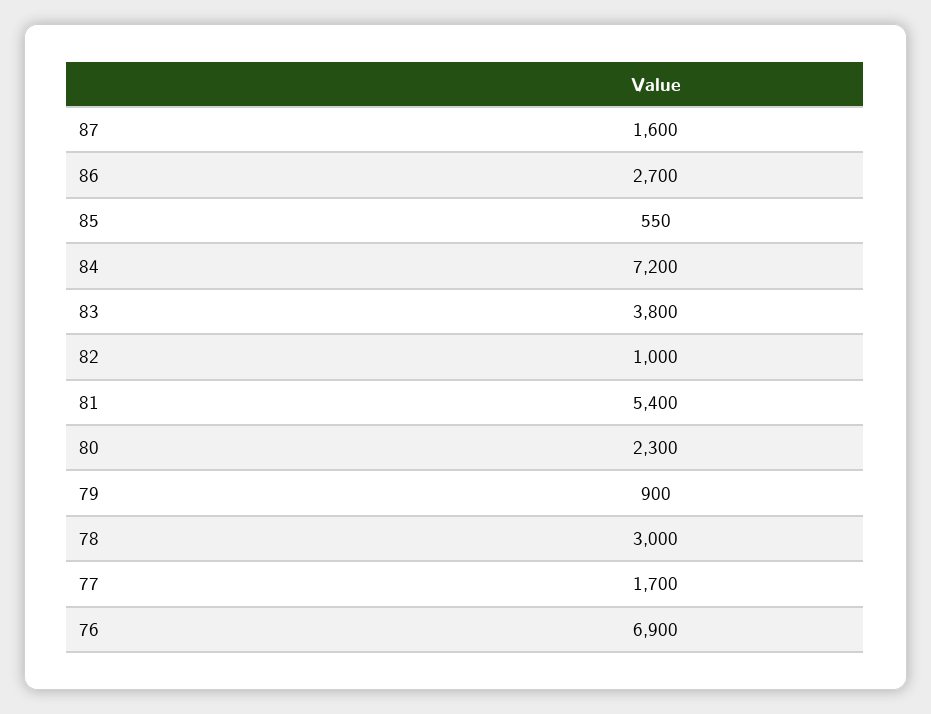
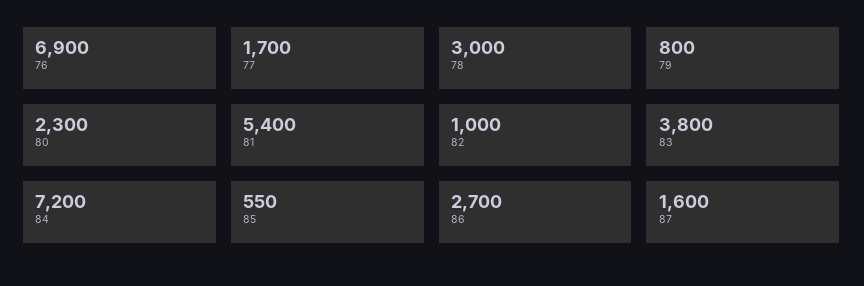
  {
    "87": 1600,
    "86": 2700,
    "85": 550,
    "84": 7200,
    "83": 3800,
    "82": 1000,
    "81": 5400,
    "80": 2300,
-   "79": 900,
+   "79": 800,
    "78": 3000,
    "77": 1700,
    "76": 6900
  }

